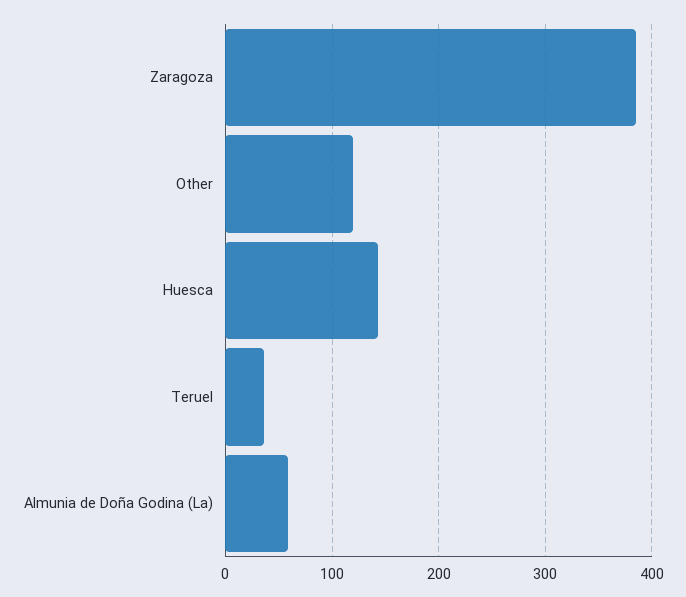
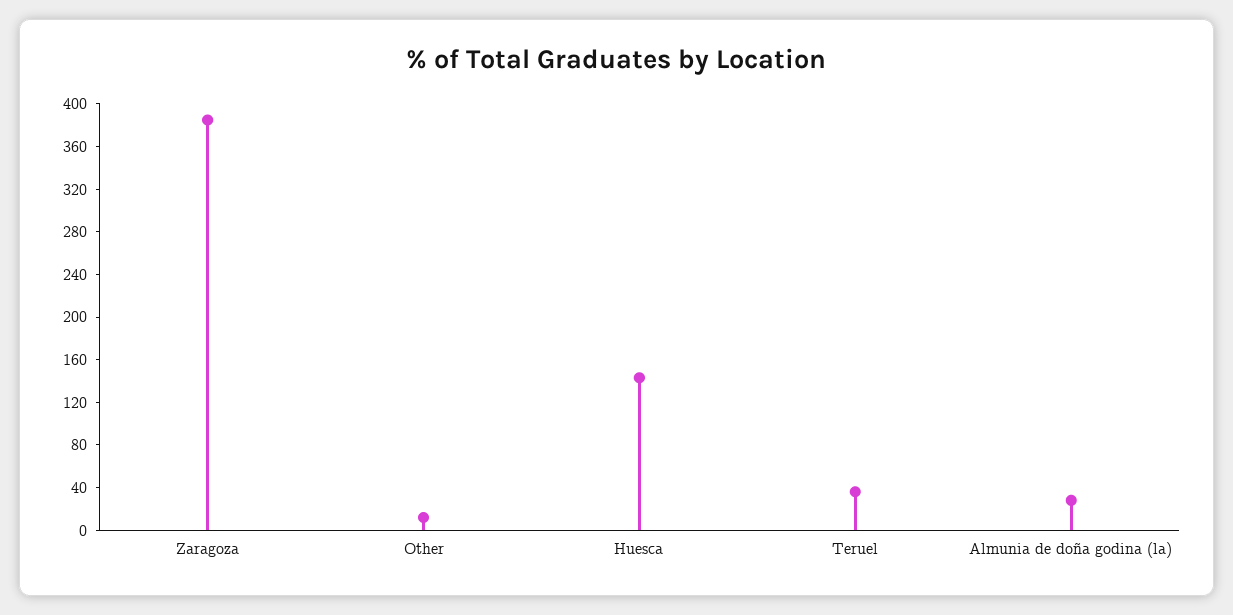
  {
    "Zaragoza": 390,
-   "Other": 120,
+   "Other": 10,
    "Huesca": 140,
    "Teruel": 40,
-   "Almunia de Doña Godina (La)": 60
+   "Almunia de Doña Godina (La)": 30
  }

